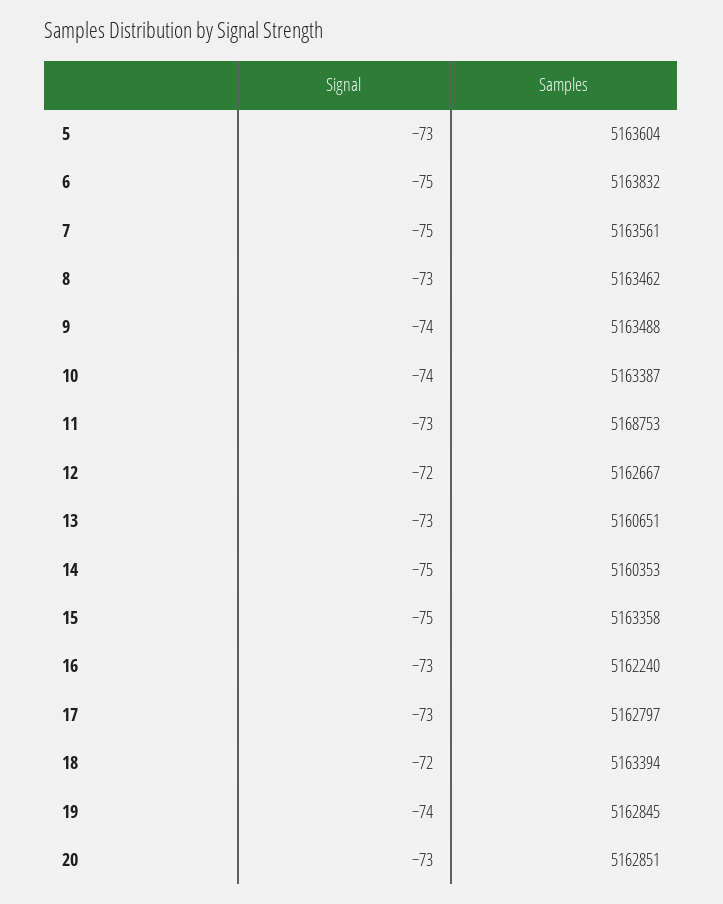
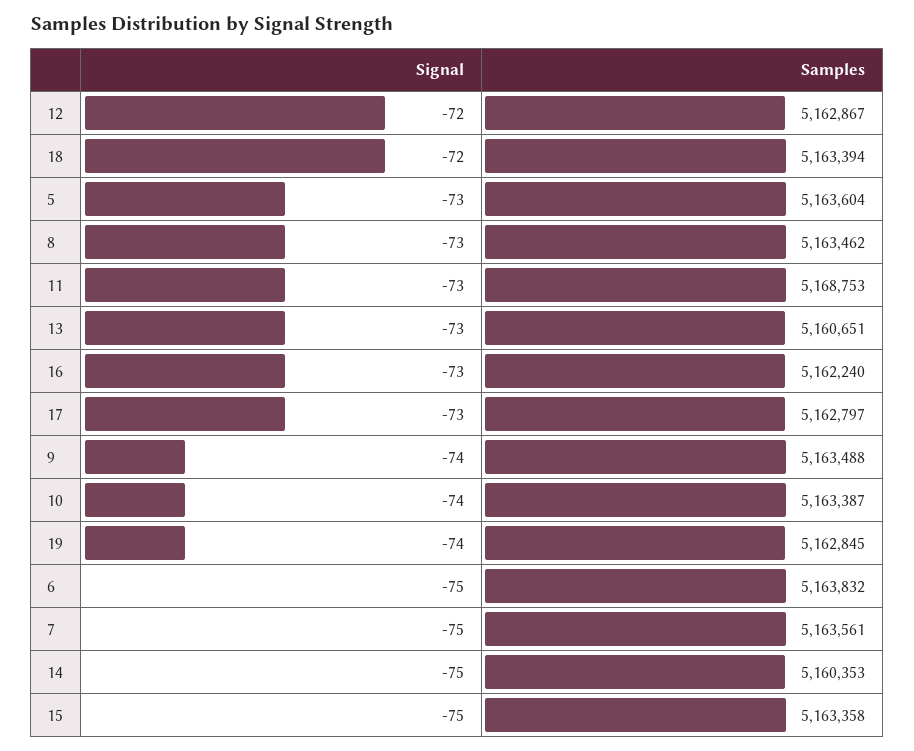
  {
    "Signal": {
      "5": -73,
      "6": -75,
      "7": -75,
      "8": -73,
      "9": -74,
      "10": -74,
      "11": -73,
      "12": -72,
      "13": -73,
      "14": -75,
      "15": -75,
      "16": -73,
      "17": -73,
      "18": -72,
-     "19": -74,
+     "19": -74
-     "20": -73
    },
    "Samples": {
      "5": 5163604,
      "6": 5163832,
      "7": 5163561,
      "8": 5163462,
      "9": 5163488,
      "10": 5163387,
      "11": 5168753,
-     "12": 5162667,
+     "12": 5162867,
      "13": 5160651,
      "14": 5160353,
      "15": 5163358,
      "16": 5162240,
      "17": 5162797,
      "18": 5163394,
-     "19": 5162845,
+     "19": 5162845
-     "20": 5162851
    }
  }

